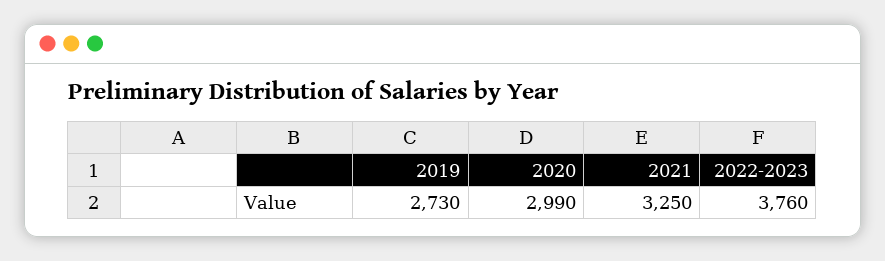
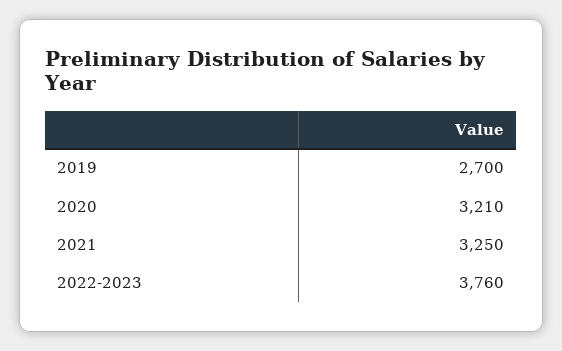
  {
-   "2019": 2730,
+   "2019": 2700,
-   "2020": 2990,
+   "2020": 3210,
    "2021": 3250,
    "2022-2023": 3760
  }

